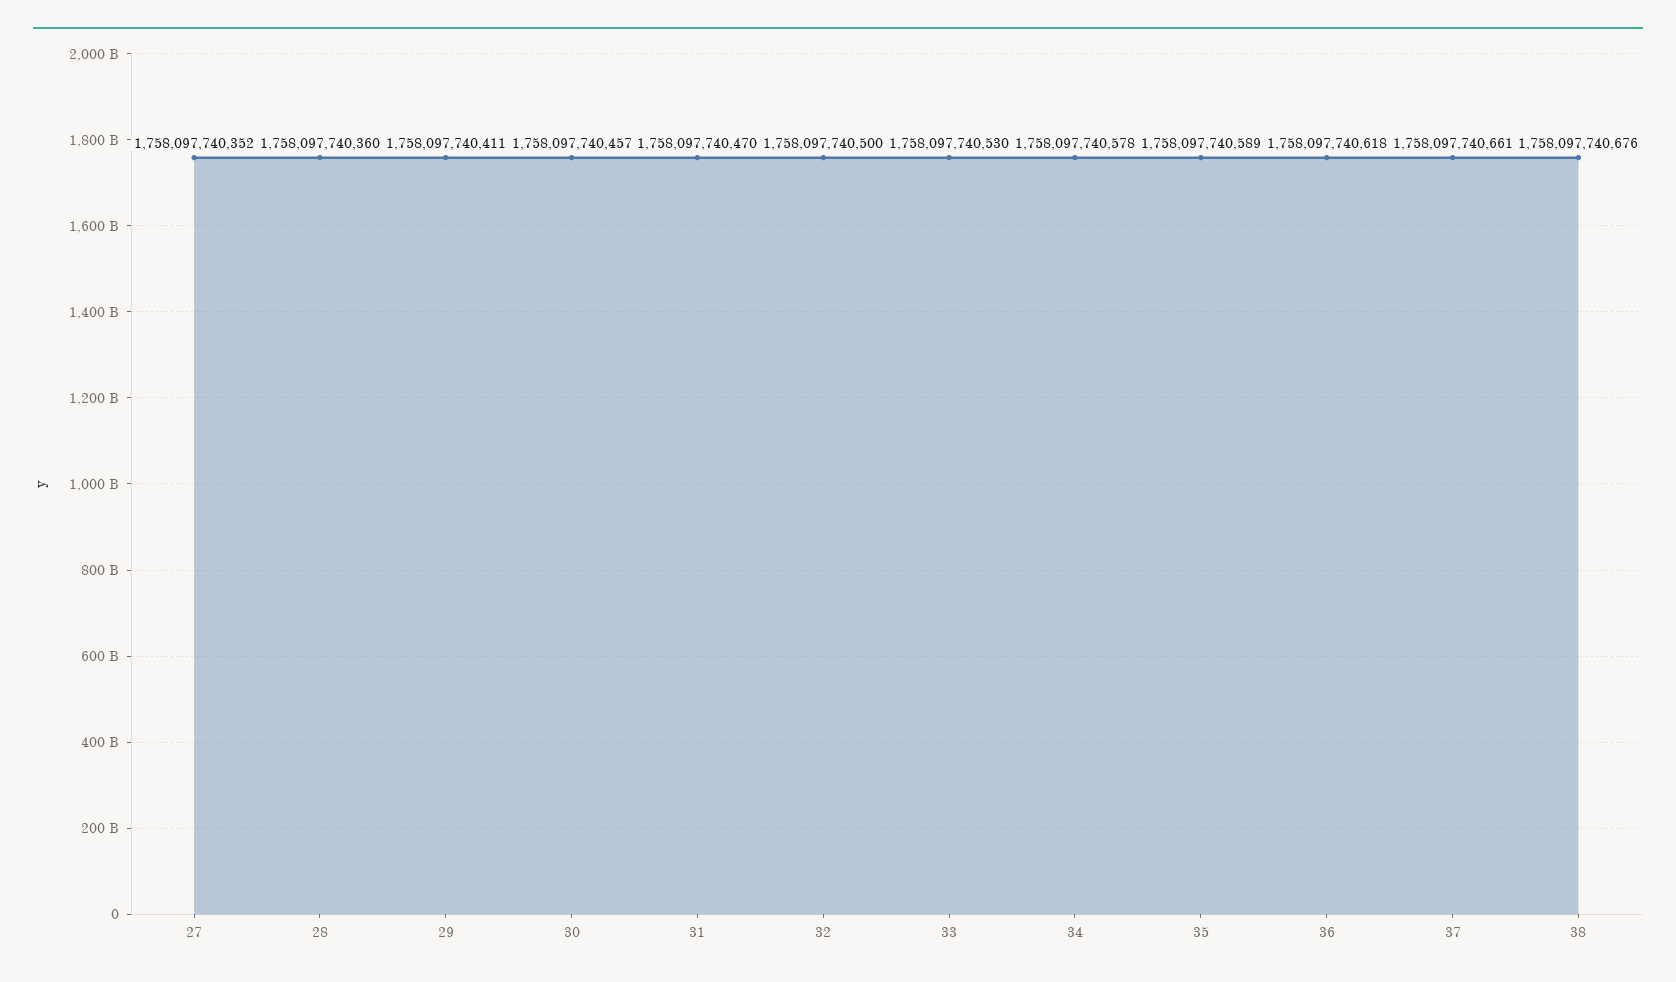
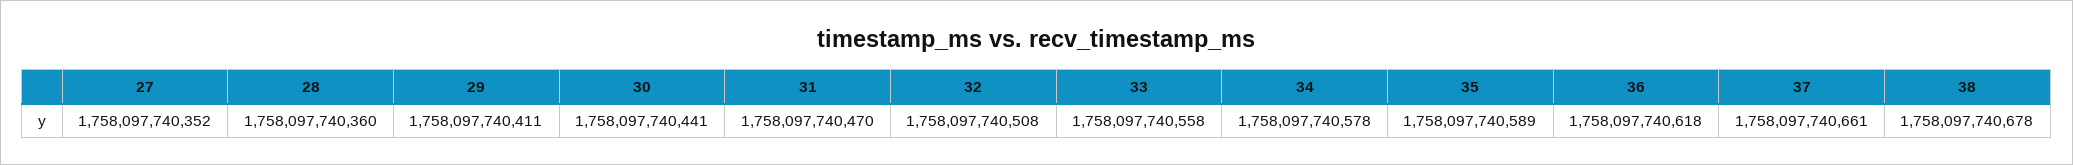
  {
    "27": 1758097740352,
    "28": 1758097740360,
    "29": 1758097740411,
-   "30": 1758097740457,
+   "30": 1758097740441,
    "31": 1758097740470,
-   "32": 1758097740500,
+   "32": 1758097740508,
-   "33": 1758097740530,
+   "33": 1758097740558,
    "34": 1758097740578,
    "35": 1758097740589,
    "36": 1758097740618,
    "37": 1758097740661,
-   "38": 1758097740676
+   "38": 1758097740678
  }

